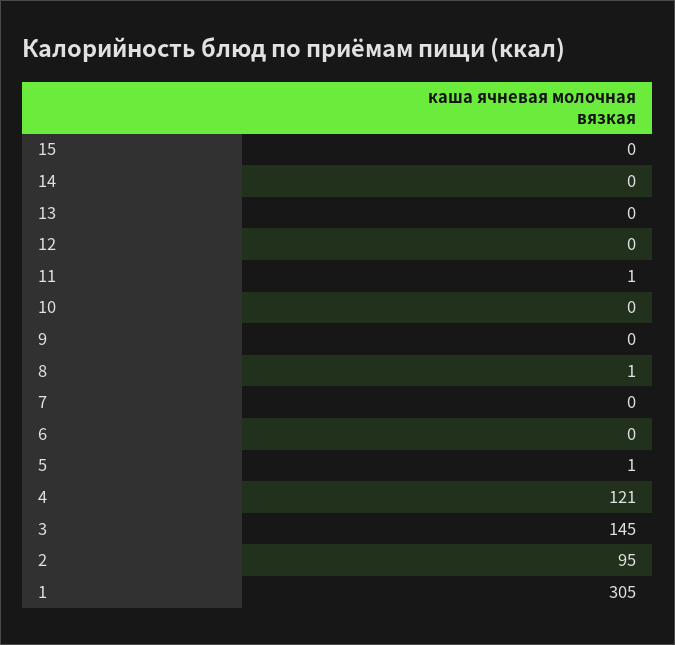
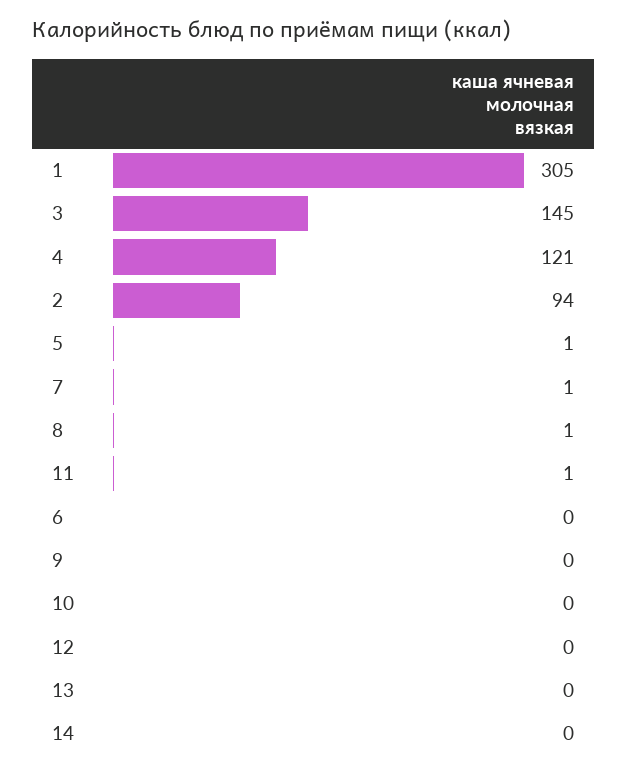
  {
-   "15": 0,
    "14": 0,
    "13": 0,
    "12": 0,
    "11": 1,
    "10": 0,
    "9": 0,
    "8": 1,
-   "7": 0,
+   "7": 1,
    "6": 0,
    "5": 1,
    "4": 121,
    "3": 145,
-   "2": 95,
+   "2": 94,
    "1": 305
  }

